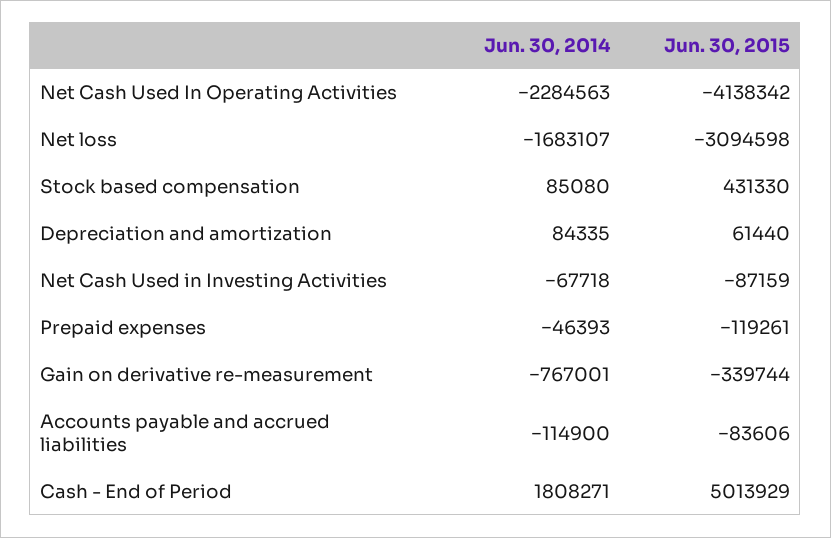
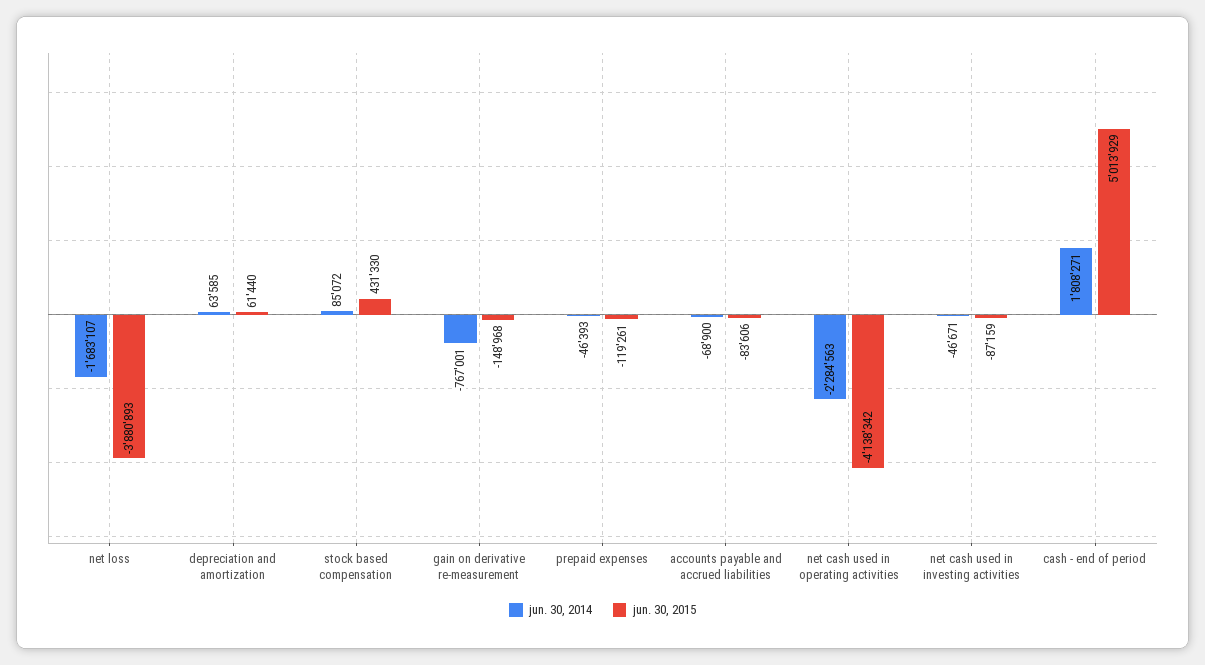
  {
    "Jun. 30, 2014": {
      "Net Cash Used In Operating Activities": -2284563,
      "Net loss": -1683107,
-     "Stock based compensation": 85080,
+     "Stock based compensation": 85072,
-     "Depreciation and amortization": 84335,
+     "Depreciation and amortization": 63585,
-     "Net Cash Used in Investing Activities": -67718,
+     "Net Cash Used in Investing Activities": -46671,
      "Prepaid expenses": -46393,
      "Gain on derivative re-measurement": -767001,
-     "Accounts payable and accrued liabilities": -114900,
+     "Accounts payable and accrued liabilities": -68900,
      "Cash - End of Period": 1808271
    },
    "Jun. 30, 2015": {
      "Net Cash Used In Operating Activities": -4138342,
-     "Net loss": -3094598,
+     "Net loss": -3880893,
      "Stock based compensation": 431330,
      "Depreciation and amortization": 61440,
      "Net Cash Used in Investing Activities": -87159,
      "Prepaid expenses": -119261,
-     "Gain on derivative re-measurement": -339744,
+     "Gain on derivative re-measurement": -148968,
      "Accounts payable and accrued liabilities": -83606,
      "Cash - End of Period": 5013929
    }
  }

